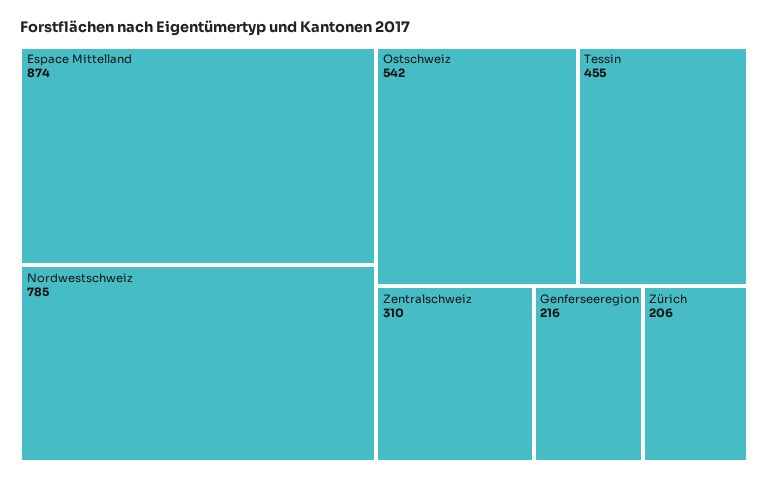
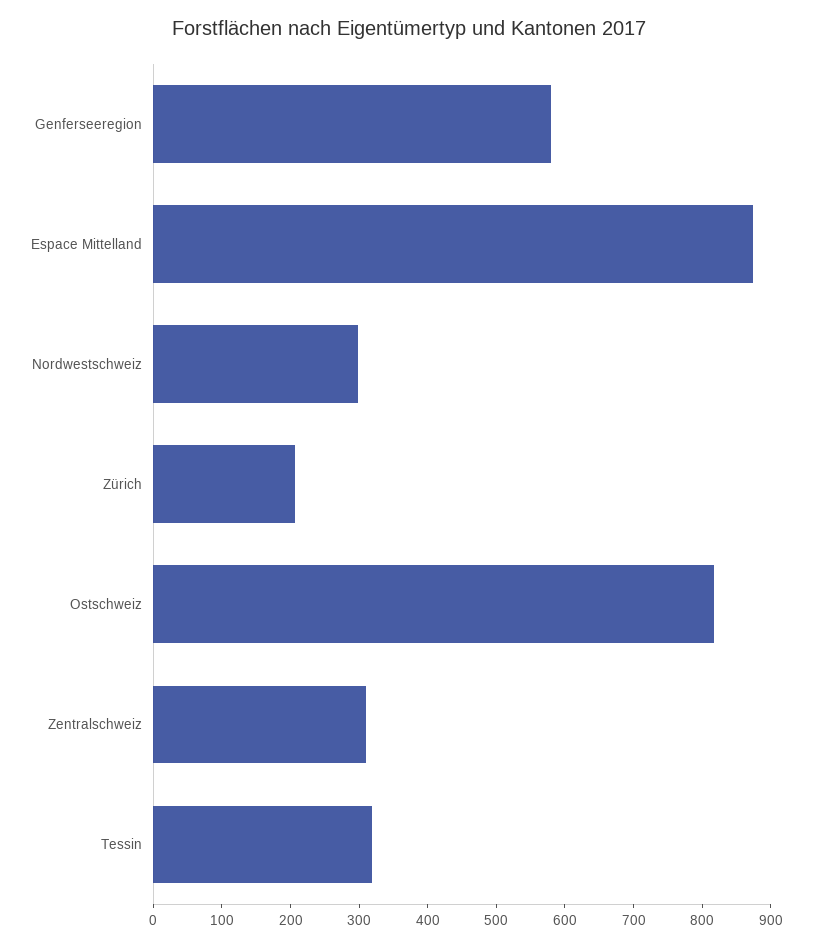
  {
    "Espace Mittelland": 874,
-   "Nordwestschweiz": 785,
+   "Nordwestschweiz": 300,
-   "Ostschweiz": 542,
+   "Ostschweiz": 820,
-   "Tessin": 455,
+   "Tessin": 320,
    "Zentralschweiz": 310,
-   "Genferseeregion": 216,
+   "Genferseeregion": 580,
    "Zürich": 206
  }

